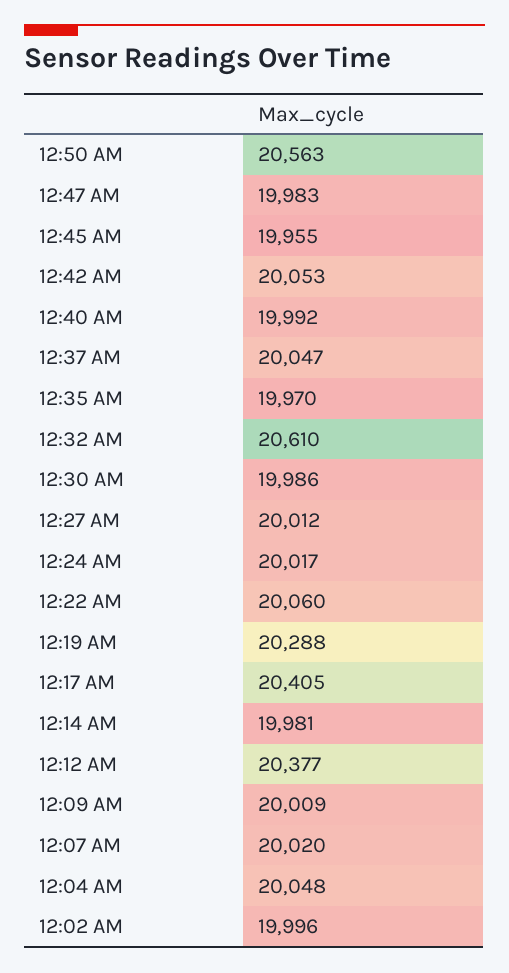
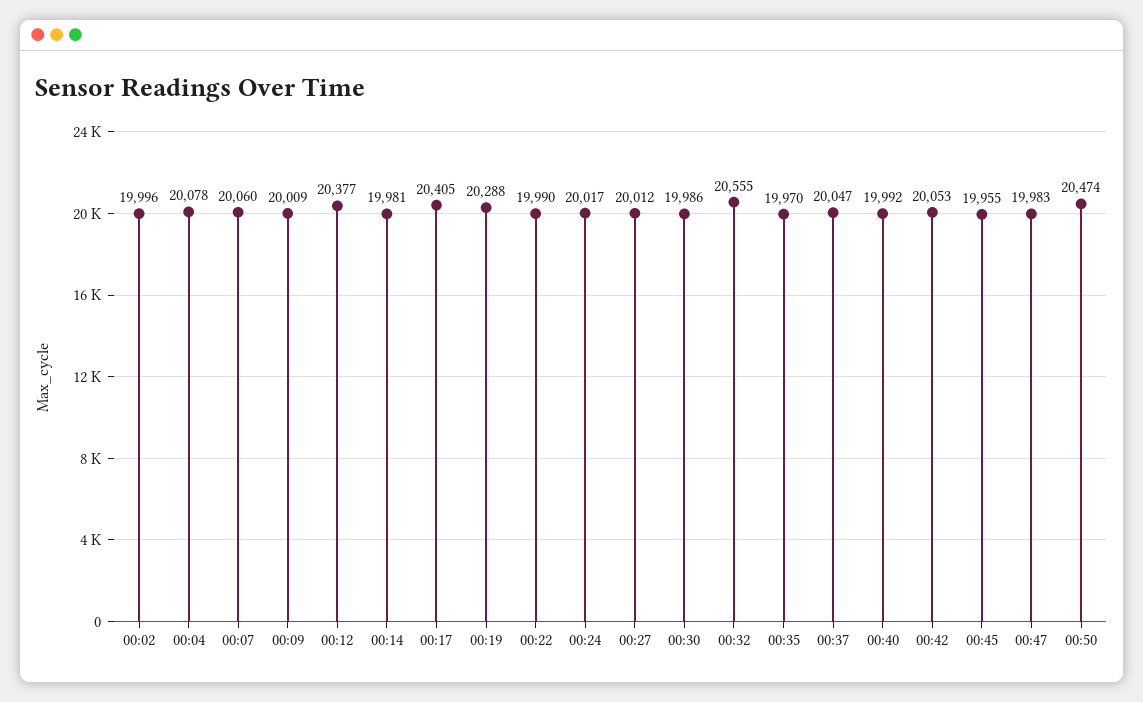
  {
-   "12:50 AM": 20563,
+   "12:50 AM": 20474,
    "12:47 AM": 19983,
    "12:45 AM": 19955,
    "12:42 AM": 20053,
    "12:40 AM": 19992,
    "12:37 AM": 20047,
    "12:35 AM": 19970,
-   "12:32 AM": 20610,
+   "12:32 AM": 20555,
    "12:30 AM": 19986,
    "12:27 AM": 20012,
    "12:24 AM": 20017,
-   "12:22 AM": 20060,
+   "12:22 AM": 19990,
    "12:19 AM": 20288,
    "12:17 AM": 20405,
    "12:14 AM": 19981,
    "12:12 AM": 20377,
    "12:09 AM": 20009,
-   "12:07 AM": 20020,
+   "12:07 AM": 20060,
-   "12:04 AM": 20048,
+   "12:04 AM": 20078,
    "12:02 AM": 19996
  }

